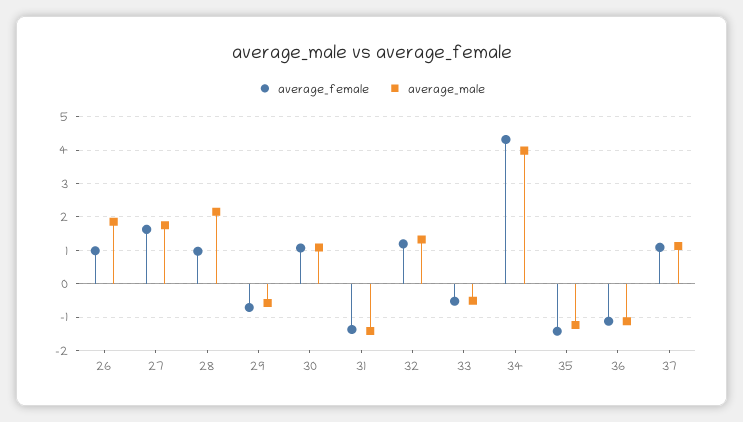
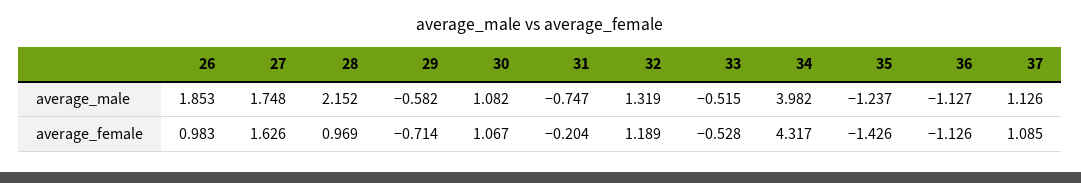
  {
    "average_female": {
      "26": 0.983,
      "27": 1.626,
      "28": 0.969,
      "29": -0.714,
      "30": 1.067,
-     "31": -1.4,
+     "31": -0.204,
      "32": 1.189,
      "33": -0.528,
      "34": 4.317,
      "35": -1.426,
      "36": -1.126,
      "37": 1.085
    },
    "average_male": {
      "26": 1.853,
      "27": 1.748,
      "28": 2.152,
      "29": -0.582,
      "30": 1.082,
-     "31": -1.4,
+     "31": -0.747,
      "32": 1.319,
      "33": -0.515,
      "34": 3.982,
      "35": -1.237,
      "36": -1.127,
      "37": 1.126
    }
  }

